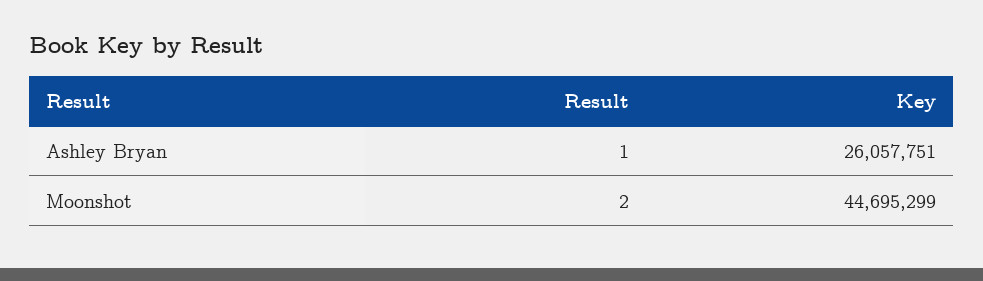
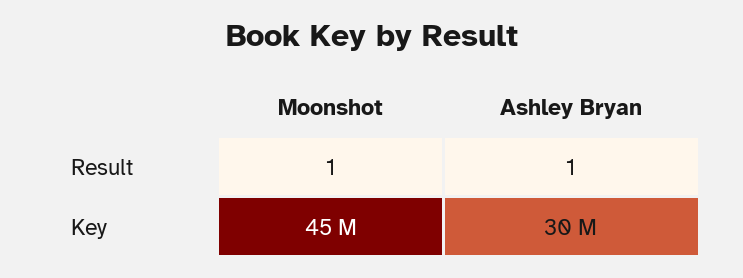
  {
    "Result": {
      "Ashley Bryan": 1,
-     "Moonshot": 2
+     "Moonshot": 1
    },
    "Key": {
-     "Ashley Bryan": 26057751,
+     "Ashley Bryan": 30000000,
      "Moonshot": 44695299
    }
  }

